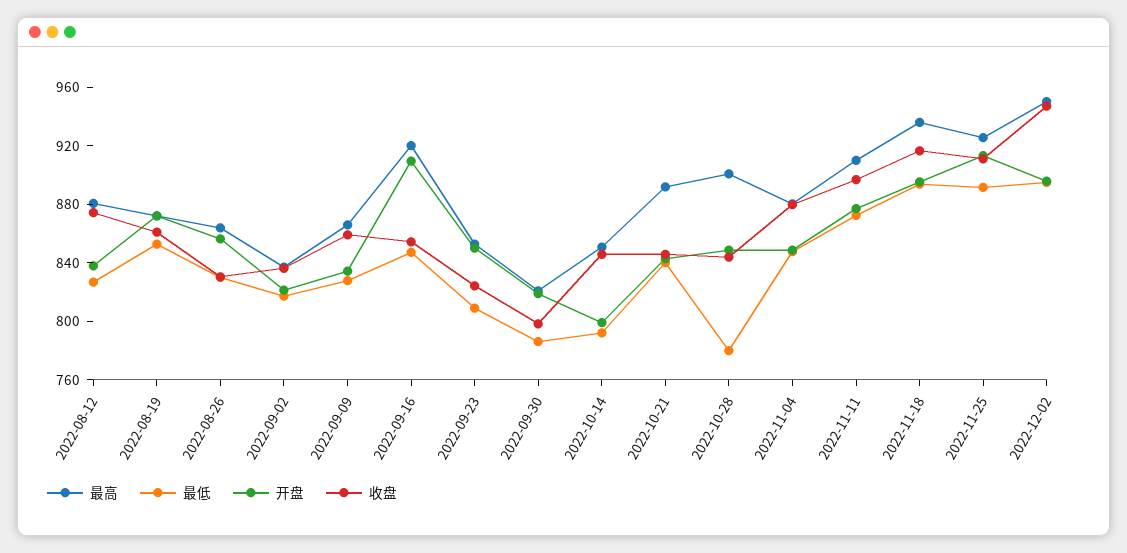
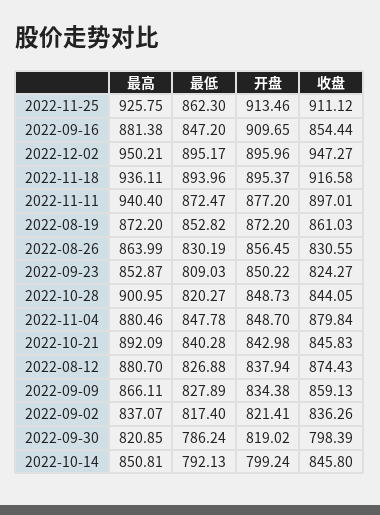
  {
    "最高": {
      "2022-08-12": 880.7,
      "2022-08-19": 872.2,
      "2022-08-26": 863.99,
      "2022-09-02": 837.07,
      "2022-09-09": 866.11,
-     "2022-09-16": 920,
+     "2022-09-16": 881.38,
      "2022-09-23": 852.87,
      "2022-09-30": 820.85,
      "2022-10-14": 850.81,
      "2022-10-21": 892.09,
      "2022-10-28": 900.95,
      "2022-11-04": 880.46,
-     "2022-11-11": 910,
+     "2022-11-11": 940.4,
      "2022-11-18": 936.11,
      "2022-11-25": 925.75,
      "2022-12-02": 950.21
    },
    "最低": {
      "2022-08-12": 826.88,
      "2022-08-19": 852.82,
      "2022-08-26": 830.19,
      "2022-09-02": 817.4,
      "2022-09-09": 827.89,
      "2022-09-16": 847.2,
      "2022-09-23": 809.03,
      "2022-09-30": 786.24,
      "2022-10-14": 792.13,
      "2022-10-21": 840.28,
-     "2022-10-28": 780,
+     "2022-10-28": 820.27,
      "2022-11-04": 847.78,
      "2022-11-11": 872.47,
      "2022-11-18": 893.96,
-     "2022-11-25": 890,
+     "2022-11-25": 862.3,
      "2022-12-02": 895.17
    },
    "开盘": {
      "2022-08-12": 837.94,
      "2022-08-19": 872.2,
      "2022-08-26": 856.45,
      "2022-09-02": 821.41,
      "2022-09-09": 834.38,
      "2022-09-16": 909.65,
      "2022-09-23": 850.22,
      "2022-09-30": 819.02,
      "2022-10-14": 799.24,
      "2022-10-21": 842.98,
      "2022-10-28": 848.73,
      "2022-11-04": 848.7,
      "2022-11-11": 877.2,
      "2022-11-18": 895.37,
      "2022-11-25": 913.46,
      "2022-12-02": 895.96
    },
    "收盘": {
      "2022-08-12": 874.43,
      "2022-08-19": 861.03,
      "2022-08-26": 830.55,
      "2022-09-02": 836.26,
      "2022-09-09": 859.13,
      "2022-09-16": 854.44,
      "2022-09-23": 824.27,
      "2022-09-30": 798.39,
      "2022-10-14": 845.8,
      "2022-10-21": 845.83,
      "2022-10-28": 844.05,
      "2022-11-04": 879.84,
      "2022-11-11": 897.01,
      "2022-11-18": 916.58,
      "2022-11-25": 911.12,
      "2022-12-02": 947.27
    }
  }

